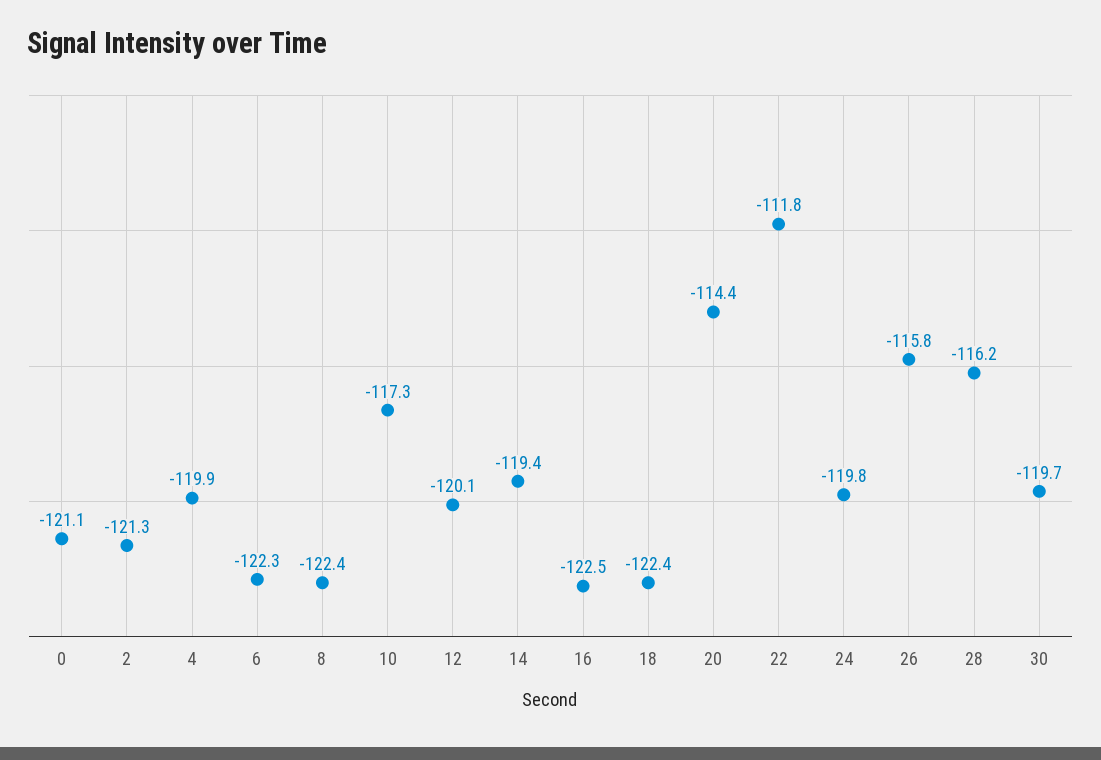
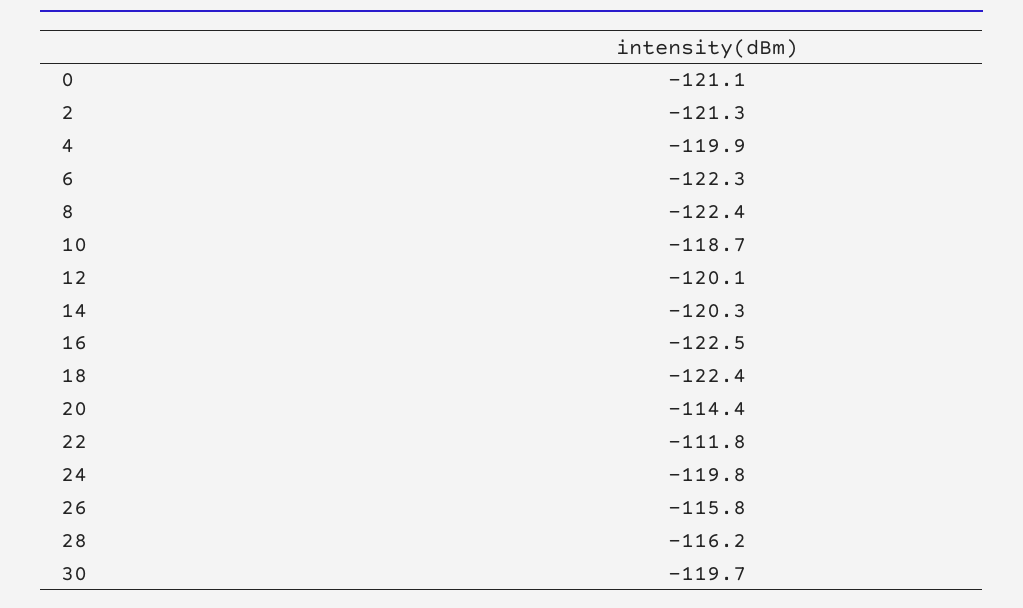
  {
    "0": -121.1,
    "2": -121.3,
    "4": -119.9,
    "6": -122.3,
    "8": -122.4,
-   "10": -117.3,
+   "10": -118.7,
    "12": -120.1,
-   "14": -119.4,
+   "14": -120.3,
    "16": -122.5,
    "18": -122.4,
    "20": -114.4,
    "22": -111.8,
    "24": -119.8,
    "26": -115.8,
    "28": -116.2,
    "30": -119.7
  }

